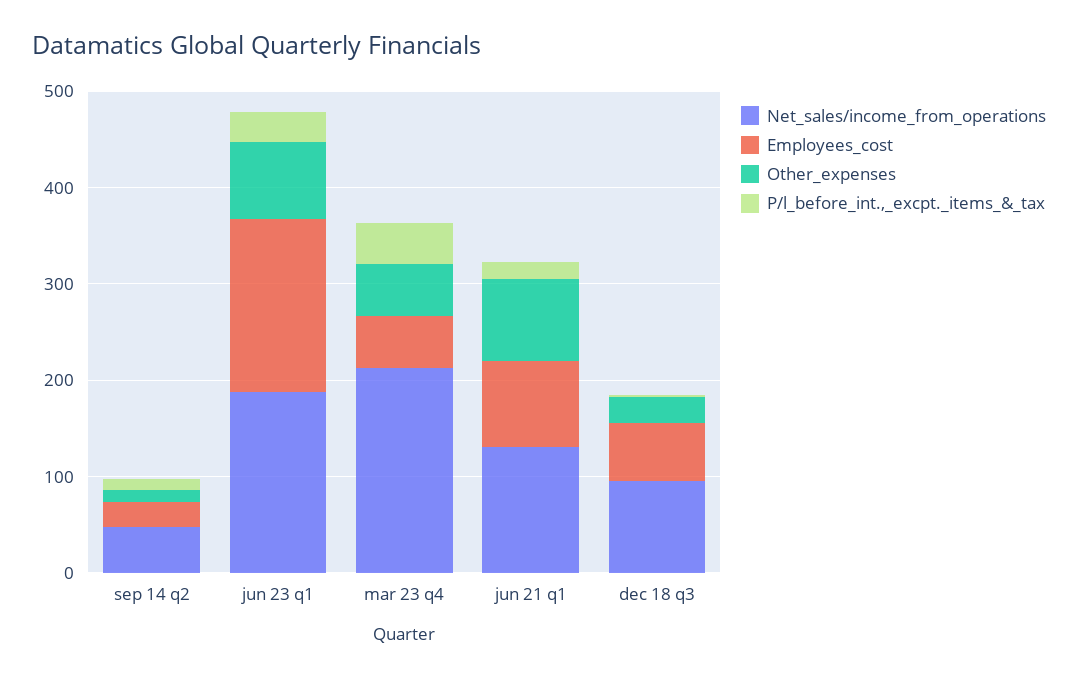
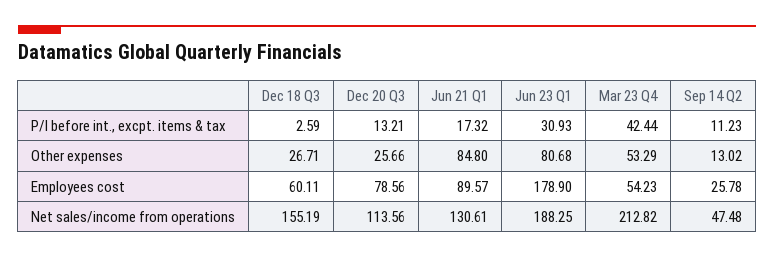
  {
    "Net_sales/income_from_operations": {
      "sep 14 q2": 47.48,
      "jun 23 q1": 188.25,
      "mar 23 q4": 212.82,
      "jun 21 q1": 130.61,
-     "dec 18 q3": 100
+     "dec 18 q3": 155.19,
+     "Dec 20 Q3": 113.56
    },
    "Employees_cost": {
      "sep 14 q2": 25.78,
      "jun 23 q1": 178.9,
      "mar 23 q4": 54.23,
      "jun 21 q1": 89.57,
-     "dec 18 q3": 60.11
+     "dec 18 q3": 60.11,
+     "Dec 20 Q3": 78.56
    },
    "Other_expenses": {
      "sep 14 q2": 13.02,
      "jun 23 q1": 80.68,
      "mar 23 q4": 53.29,
      "jun 21 q1": 84.8,
-     "dec 18 q3": 26.71
+     "dec 18 q3": 26.71,
+     "Dec 20 Q3": 25.66
    },
    "P/l_before_int.,_excpt._items_&_tax": {
      "sep 14 q2": 11.23,
      "jun 23 q1": 30.93,
      "mar 23 q4": 42.44,
      "jun 21 q1": 17.32,
-     "dec 18 q3": 2.59
+     "dec 18 q3": 2.59,
+     "Dec 20 Q3": 13.21
    }
  }

